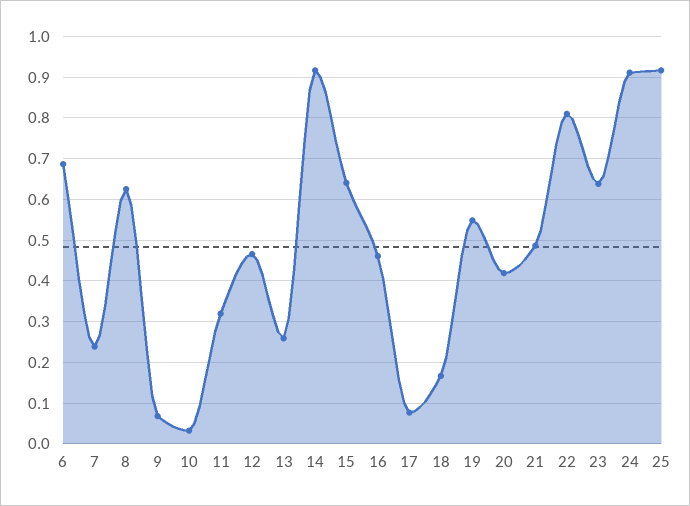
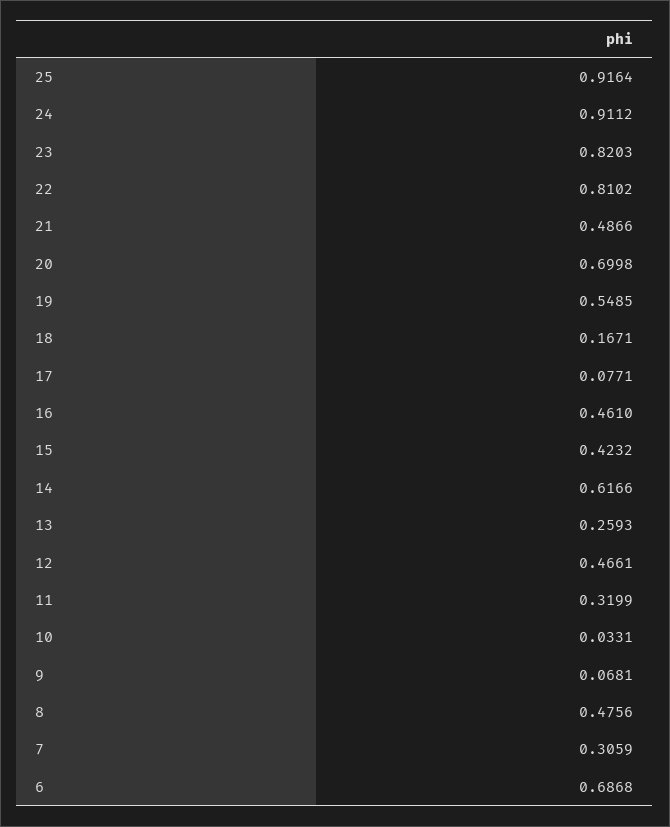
  {
    "6": 0.6868,
-   "7": 0.24,
+   "7": 0.3059,
-   "8": 0.62,
+   "8": 0.4756,
    "9": 0.0681,
    "10": 0.0331,
    "11": 0.3199,
    "12": 0.4661,
    "13": 0.2593,
-   "14": 0.92,
+   "14": 0.6166,
-   "15": 0.64,
+   "15": 0.4232,
    "16": 0.461,
    "17": 0.0771,
    "18": 0.1671,
    "19": 0.5485,
-   "20": 0.42,
+   "20": 0.6998,
    "21": 0.4866,
    "22": 0.8102,
-   "23": 0.64,
+   "23": 0.8203,
    "24": 0.9112,
    "25": 0.9164
  }

